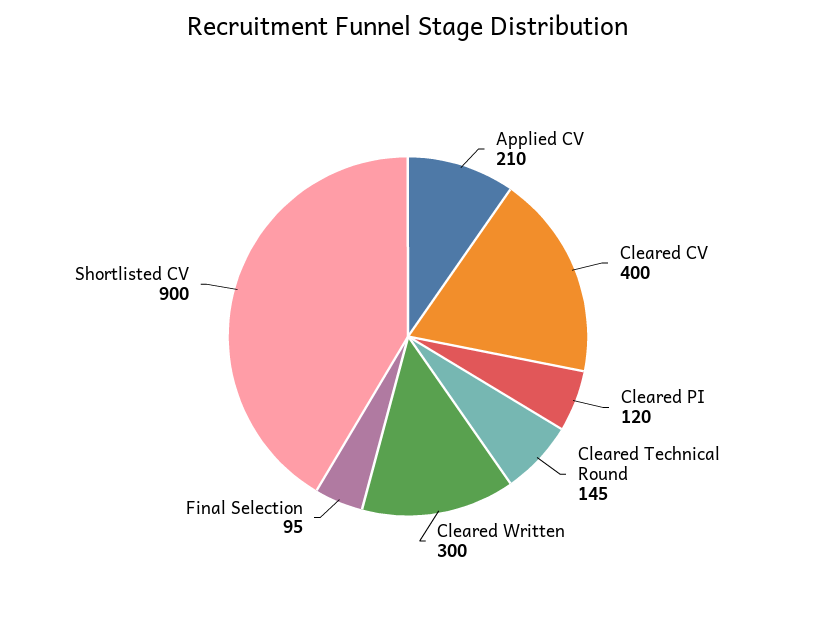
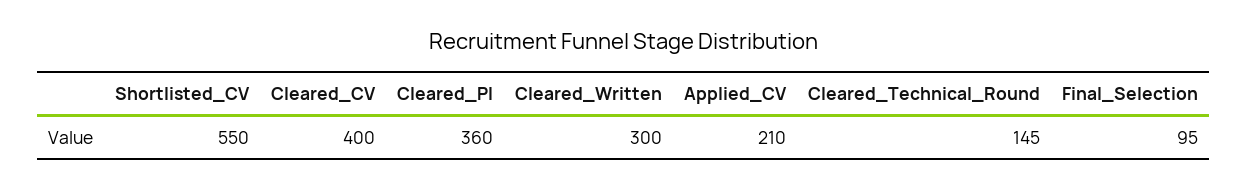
  {
    "Applied CV": 210,
    "Cleared CV": 400,
-   "Cleared PI": 120,
+   "Cleared PI": 360,
    "Cleared Technical Round": 145,
    "Cleared Written": 300,
    "Final Selection": 95,
-   "Shortlisted CV": 900
+   "Shortlisted CV": 550
  }

